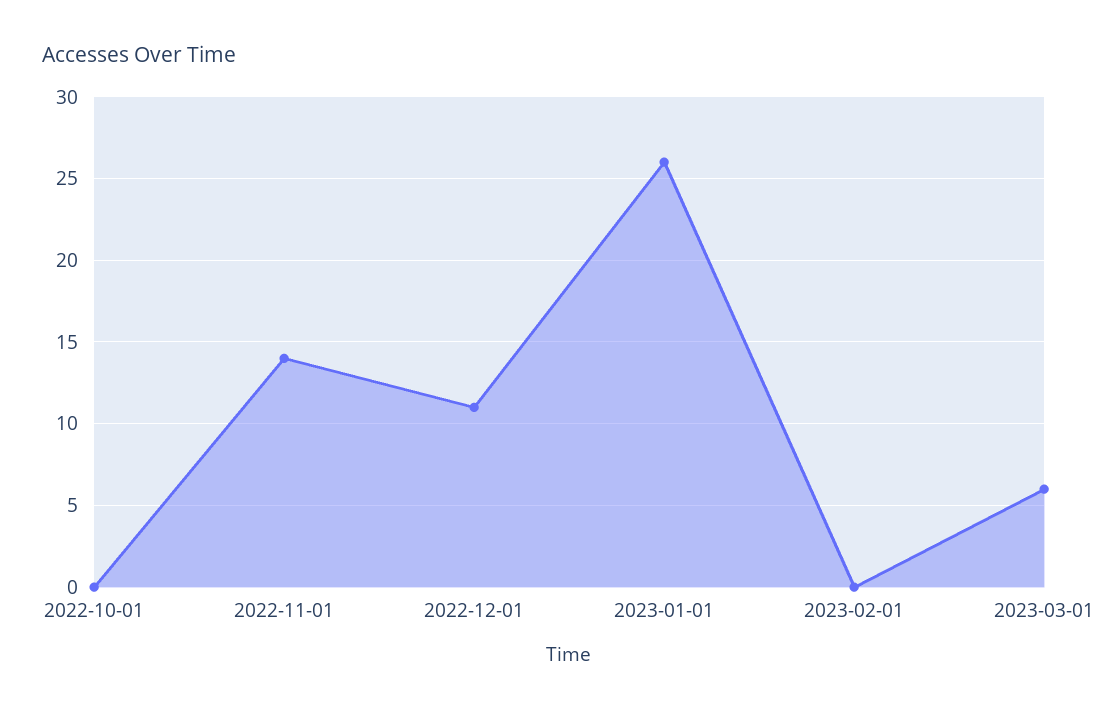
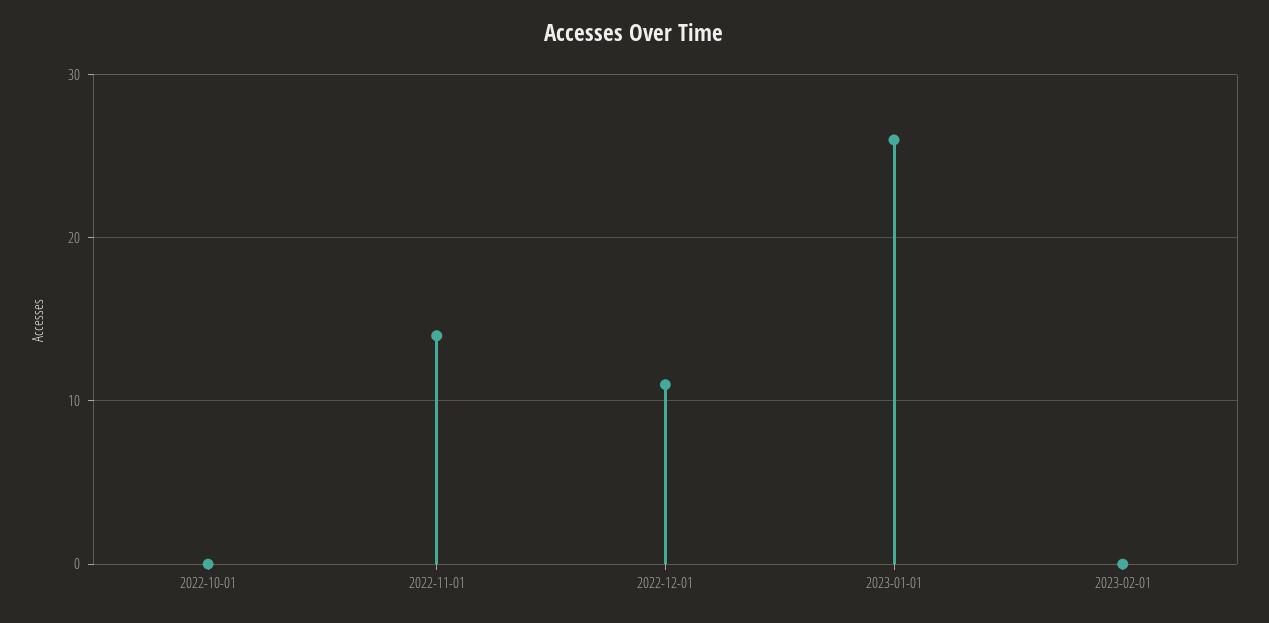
  {
    "2022-10-01": 0,
    "2022-11-01": 14,
    "2022-12-01": 11,
    "2023-01-01": 26,
-   "2023-02-01": 0,
+   "2023-02-01": 0
-   "2023-03-01": 6
  }

